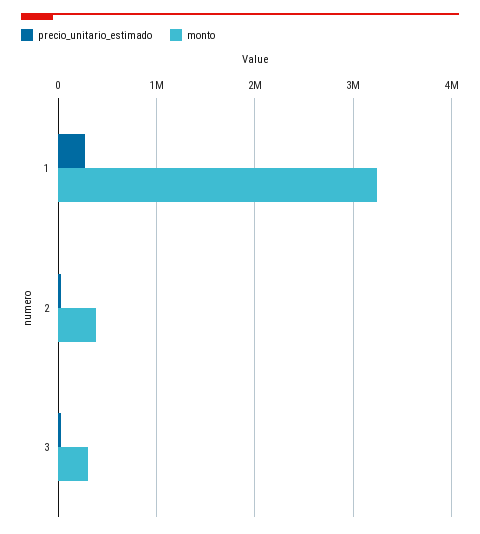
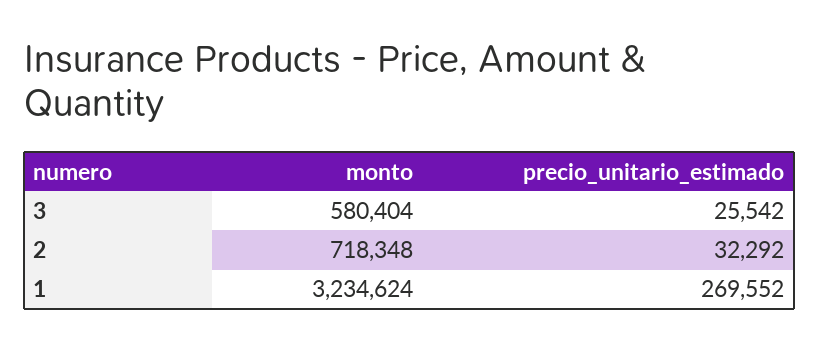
  {
    "precio_unitario_estimado": {
      "1": 269552,
      "2": 32292,
      "3": 25542
    },
    "monto": {
      "1": 3234624,
-     "2": 400000,
+     "2": 718348,
-     "3": 300000
+     "3": 580404
    }
  }

